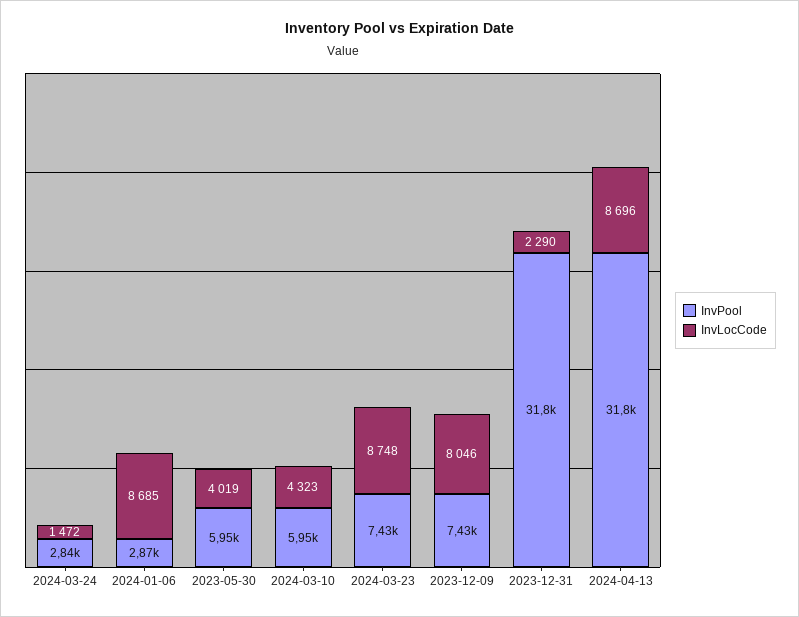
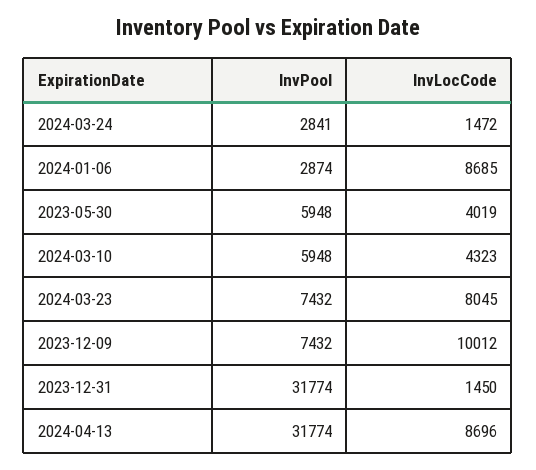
  {
    "InvPool": {
      "2024-03-24": 2841,
      "2024-01-06": 2874,
      "2023-05-30": 5948,
      "2024-03-10": 5948,
      "2024-03-23": 7432,
      "2023-12-09": 7432,
      "2023-12-31": 31774,
      "2024-04-13": 31774
    },
    "InvLocCode": {
      "2024-03-24": 1472,
      "2024-01-06": 8685,
      "2023-05-30": 4019,
      "2024-03-10": 4323,
-     "2024-03-23": 8748,
+     "2024-03-23": 8045,
-     "2023-12-09": 8046,
+     "2023-12-09": 10012,
-     "2023-12-31": 2290,
+     "2023-12-31": 1450,
      "2024-04-13": 8696
    }
  }

